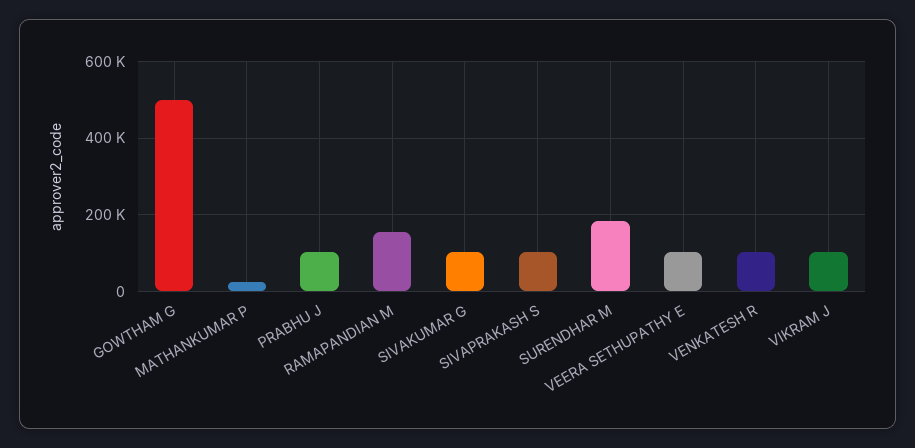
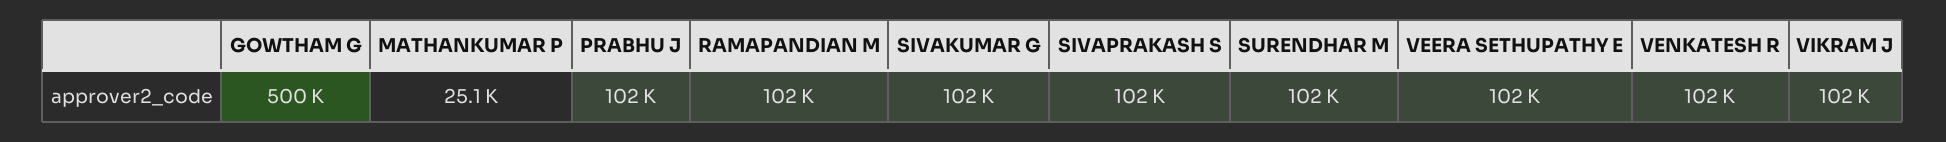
  {
    "GOWTHAM G": 500000,
    "MATHANKUMAR P": 25100,
    "PRABHU J": 102000,
-   "RAMAPANDIAN M": 160000,
+   "RAMAPANDIAN M": 102000,
    "SIVAKUMAR G": 102000,
    "SIVAPRAKASH S": 102000,
-   "SURENDHAR M": 180000,
+   "SURENDHAR M": 102000,
    "VEERA SETHUPATHY E": 102000,
    "VENKATESH R": 102000,
    "VIKRAM J": 102000
  }

